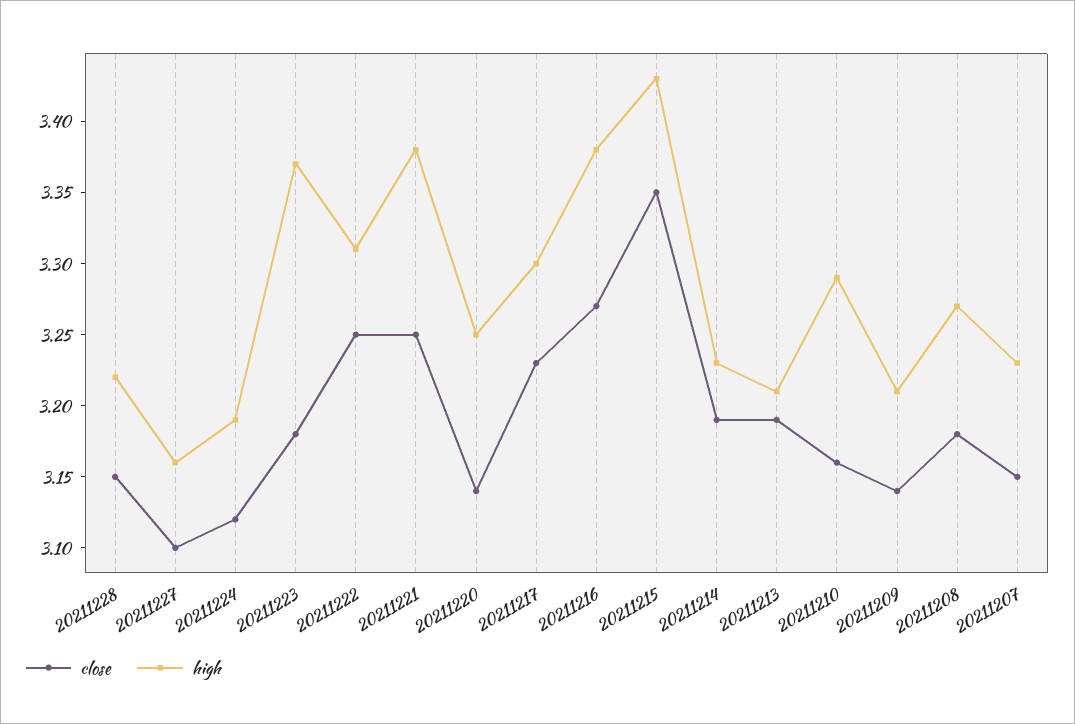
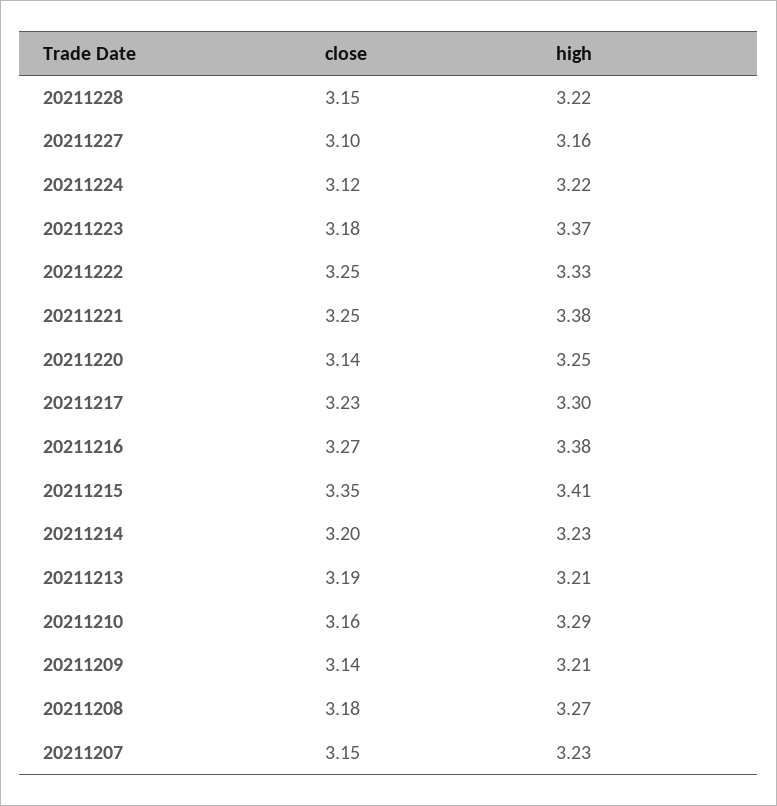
  {
    "close": {
      "20211228": 3.15,
      "20211227": 3.1,
      "20211224": 3.12,
      "20211223": 3.18,
      "20211222": 3.25,
      "20211221": 3.25,
      "20211220": 3.14,
      "20211217": 3.23,
      "20211216": 3.27,
      "20211215": 3.35,
-     "20211214": 3.19,
+     "20211214": 3.2,
      "20211213": 3.19,
      "20211210": 3.16,
      "20211209": 3.14,
      "20211208": 3.18,
      "20211207": 3.15
    },
    "high": {
      "20211228": 3.22,
      "20211227": 3.16,
-     "20211224": 3.19,
+     "20211224": 3.22,
      "20211223": 3.37,
-     "20211222": 3.31,
+     "20211222": 3.33,
      "20211221": 3.38,
      "20211220": 3.25,
      "20211217": 3.3,
      "20211216": 3.38,
-     "20211215": 3.43,
+     "20211215": 3.41,
      "20211214": 3.23,
      "20211213": 3.21,
      "20211210": 3.29,
      "20211209": 3.21,
      "20211208": 3.27,
      "20211207": 3.23
    }
  }

